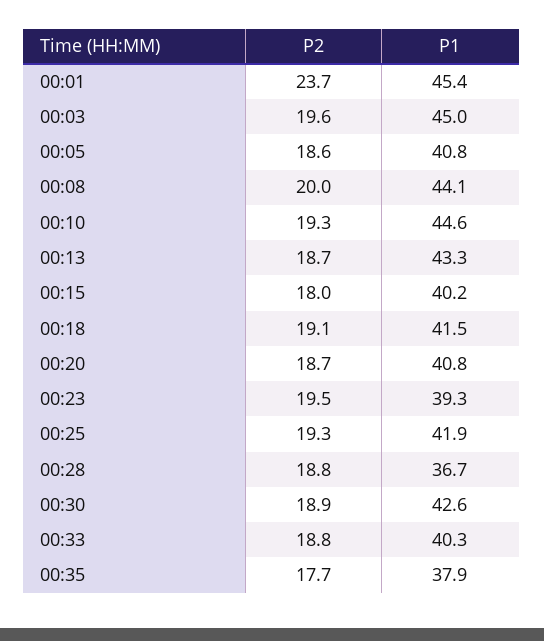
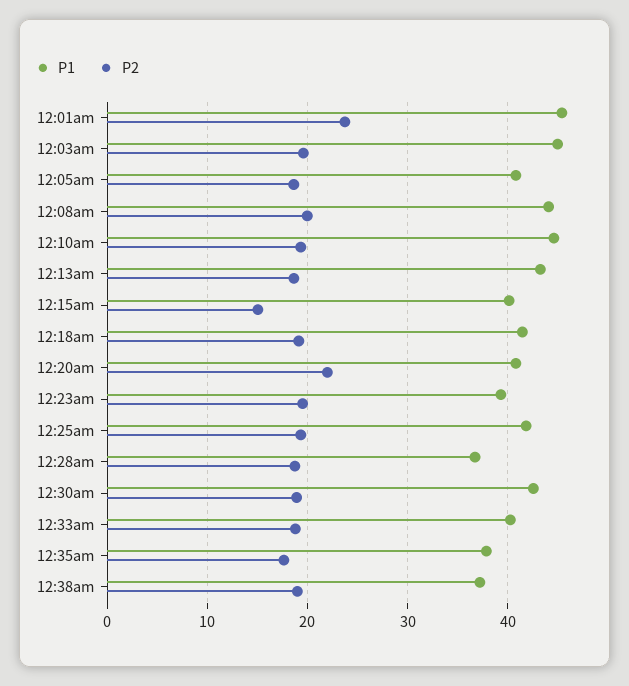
  {
    "P2": {
      "00:01": 23.7,
      "00:03": 19.6,
      "00:05": 18.6,
      "00:08": 20,
      "00:10": 19.3,
      "00:13": 18.7,
-     "00:15": 18,
+     "00:15": 15,
      "00:18": 19.1,
-     "00:20": 18.7,
+     "00:20": 22,
      "00:23": 19.5,
      "00:25": 19.3,
      "00:28": 18.8,
      "00:30": 18.9,
      "00:33": 18.8,
-     "00:35": 17.7
+     "00:35": 17.7,
+     "12:38am": 19
    },
    "P1": {
      "00:01": 45.4,
      "00:03": 45,
      "00:05": 40.8,
      "00:08": 44.1,
      "00:10": 44.6,
      "00:13": 43.3,
      "00:15": 40.2,
      "00:18": 41.5,
      "00:20": 40.8,
      "00:23": 39.3,
      "00:25": 41.9,
      "00:28": 36.7,
      "00:30": 42.6,
      "00:33": 40.3,
-     "00:35": 37.9
+     "00:35": 37.9,
+     "12:38am": 37
    }
  }

